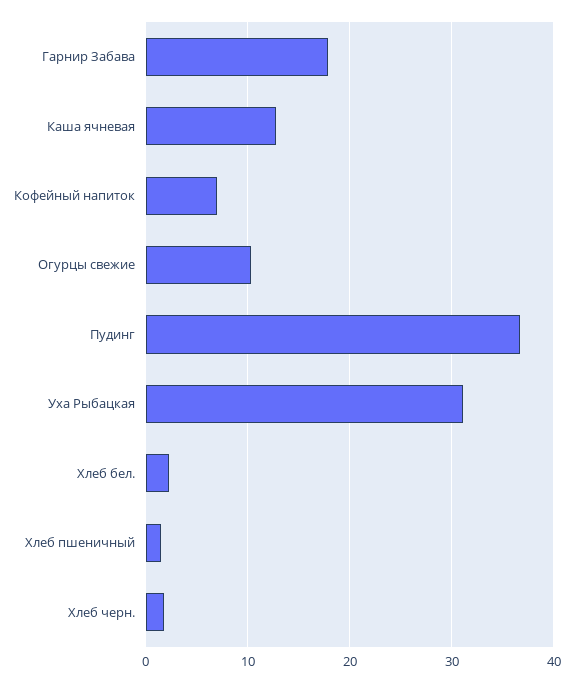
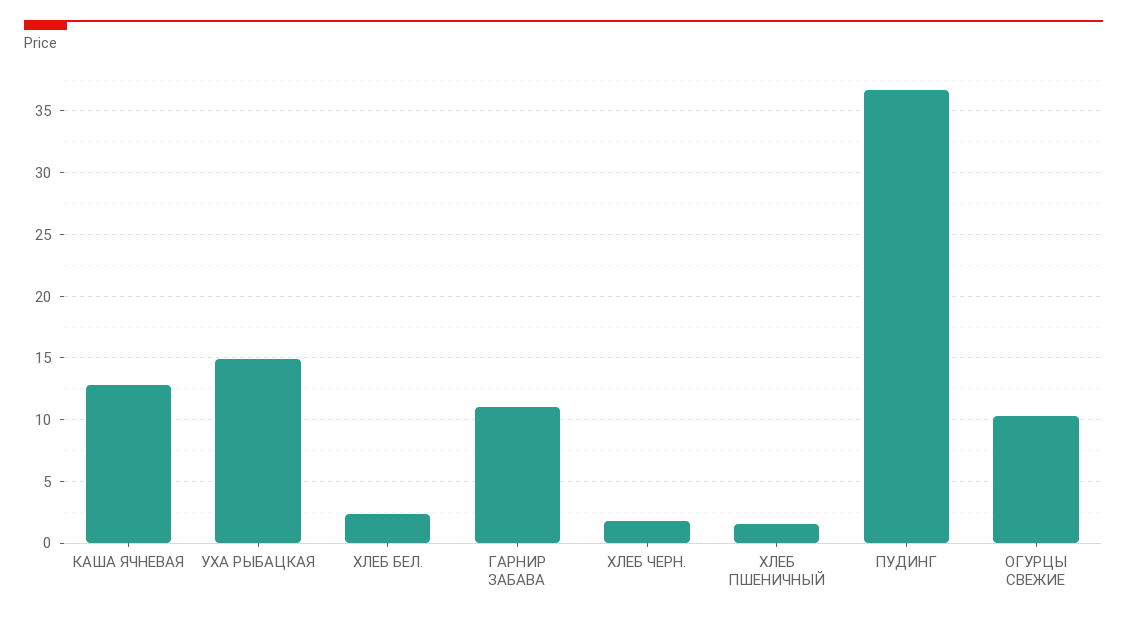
  {
-   "Гарнир Забава": 18,
+   "Гарнир Забава": 11,
    "Каша ячневая": 13,
-   "Кофейный напиток": 7,
    "Огурцы свежие": 10.5,
    "Пудинг": 36.5,
-   "Уха Рыбацкая": 31,
+   "Уха Рыбацкая": 15,
    "Хлеб бел.": 2.5,
    "Хлеб пшеничный": 1.5,
    "Хлеб черн.": 2
  }

